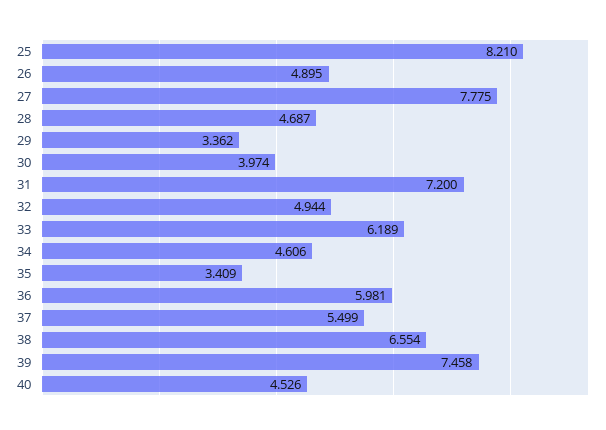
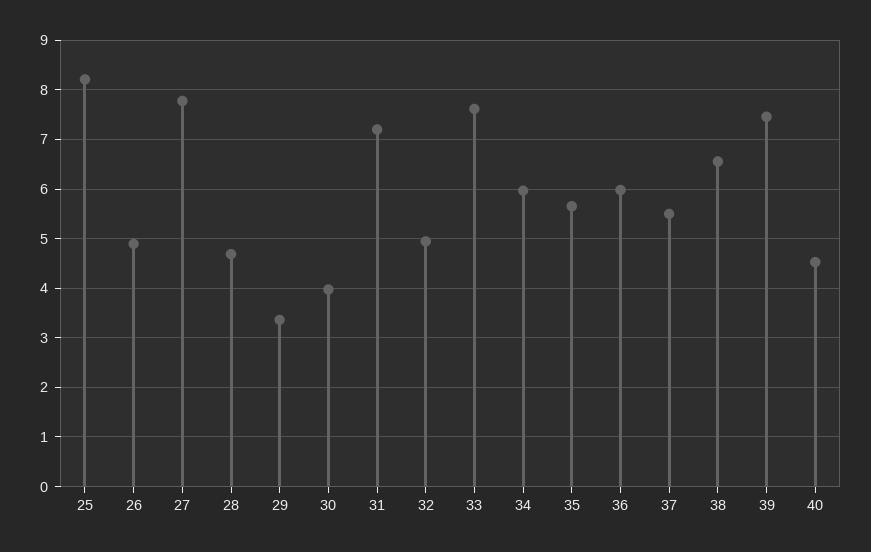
  {
    "25": 8.21,
    "26": 4.895,
    "27": 7.775,
    "28": 4.687,
    "29": 3.362,
    "30": 3.974,
    "31": 7.2,
    "32": 4.944,
-   "33": 6.189,
+   "33": 7.6,
-   "34": 4.606,
+   "34": 6,
-   "35": 3.409,
+   "35": 5.6,
    "36": 5.981,
    "37": 5.499,
    "38": 6.554,
    "39": 7.458,
    "40": 4.526
  }

